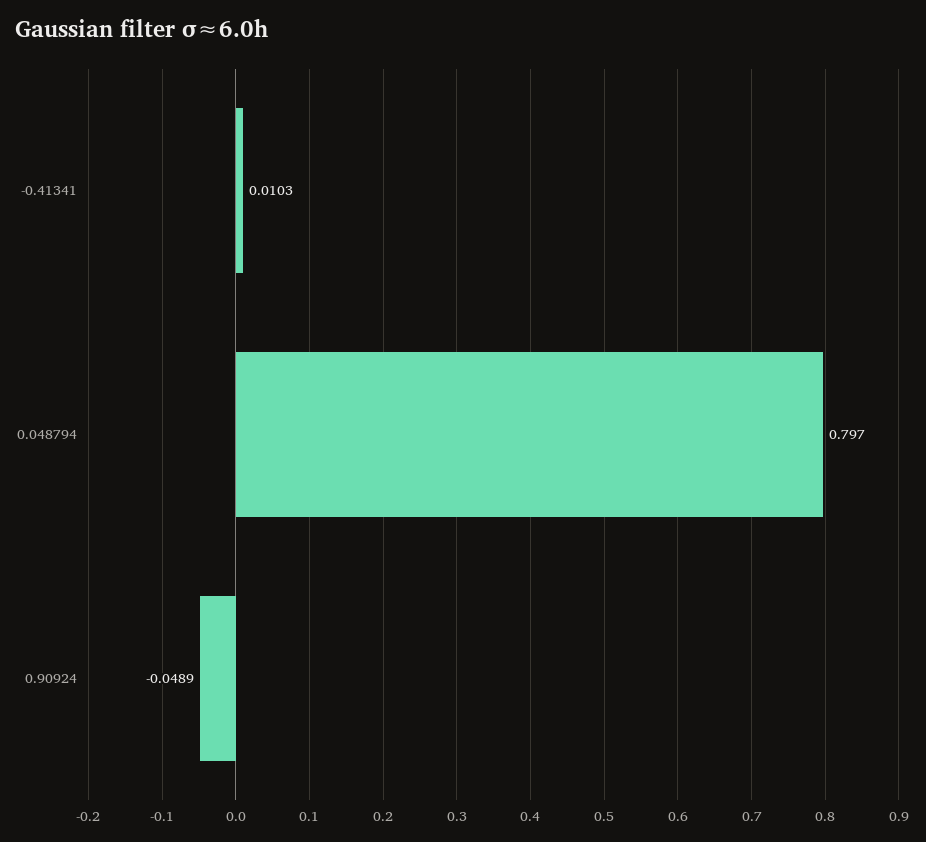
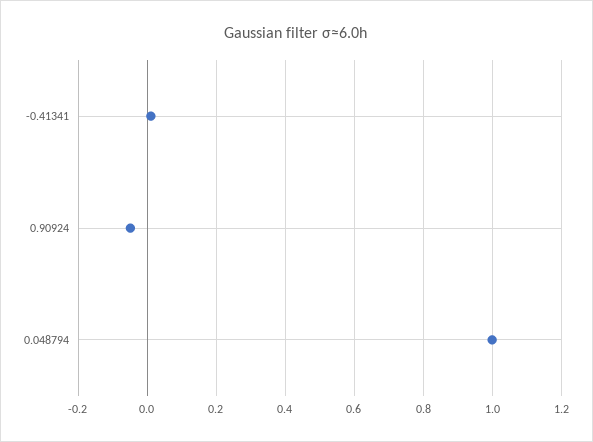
  {
    "-0.41341": 0.0103,
-   "0.048794": 0.797,
+   "0.048794": 1,
    "0.90924": -0.0489
  }

